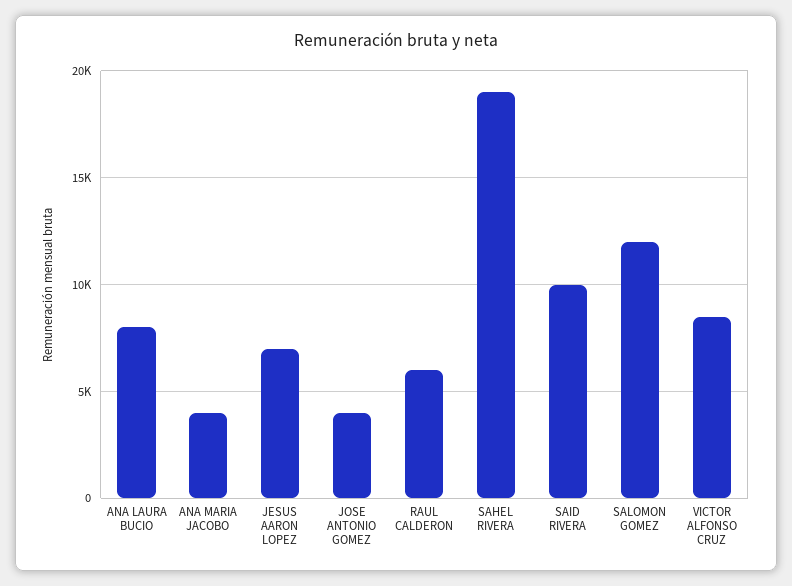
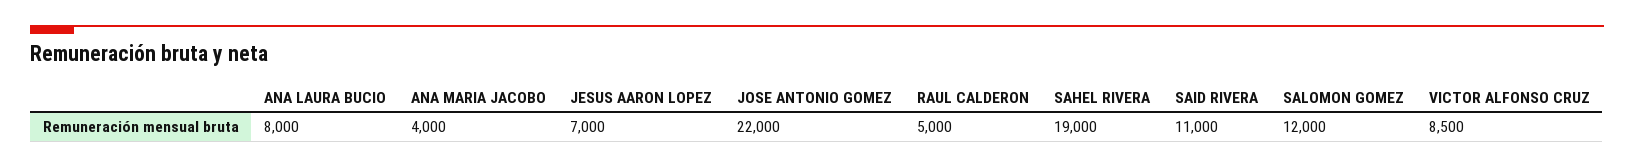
  {
    "ANA LAURA BUCIO": 8000,
    "ANA MARIA JACOBO": 4000,
    "JESUS AARON LOPEZ": 7000,
-   "JOSE ANTONIO GOMEZ": 4000,
+   "JOSE ANTONIO GOMEZ": 22000,
-   "RAUL CALDERON": 6000,
+   "RAUL CALDERON": 5000,
    "SAHEL RIVERA": 19000,
-   "SAID RIVERA": 10000,
+   "SAID RIVERA": 11000,
    "SALOMON GOMEZ": 12000,
    "VICTOR ALFONSO CRUZ": 8500
  }

